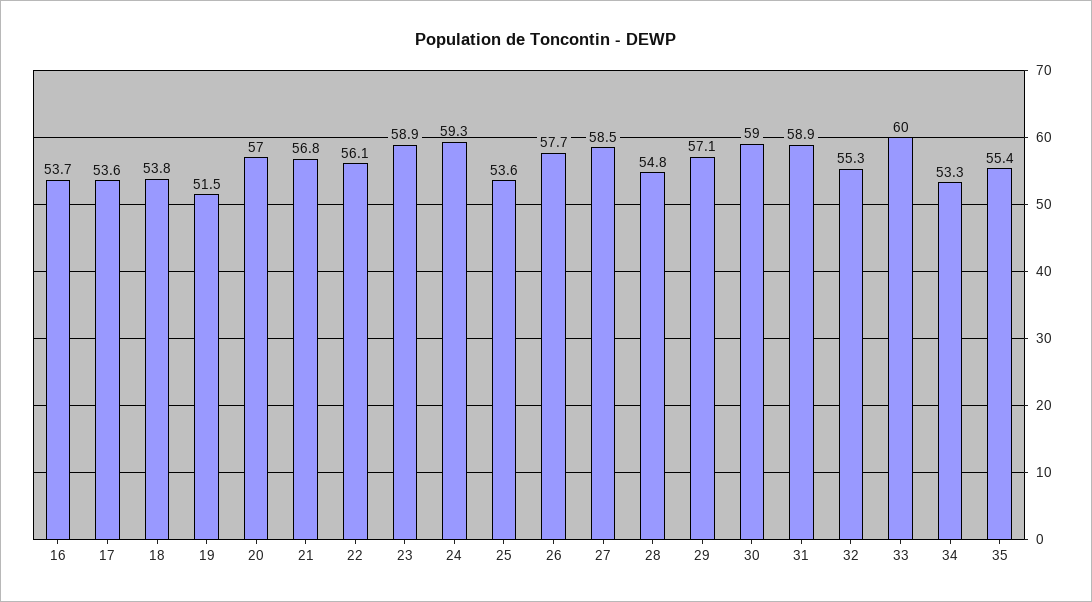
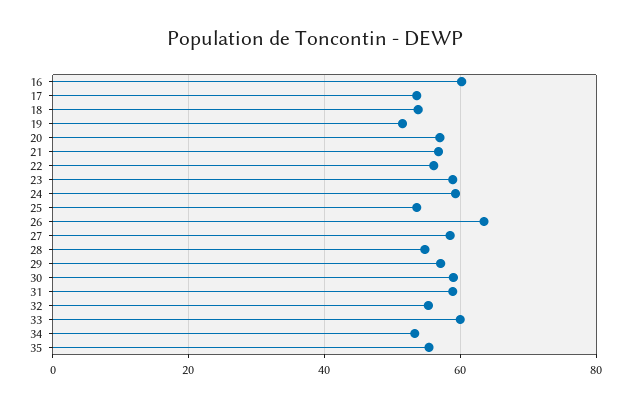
  {
-   "16": 53.7,
+   "16": 60,
    "17": 53.6,
    "18": 53.8,
    "19": 51.5,
    "20": 57,
    "21": 56.8,
    "22": 56.1,
    "23": 58.9,
    "24": 59.3,
    "25": 53.6,
-   "26": 57.7,
+   "26": 64,
    "27": 58.5,
    "28": 54.8,
    "29": 57.1,
    "30": 59,
    "31": 58.9,
    "32": 55.3,
    "33": 60,
    "34": 53.3,
    "35": 55.4
  }

